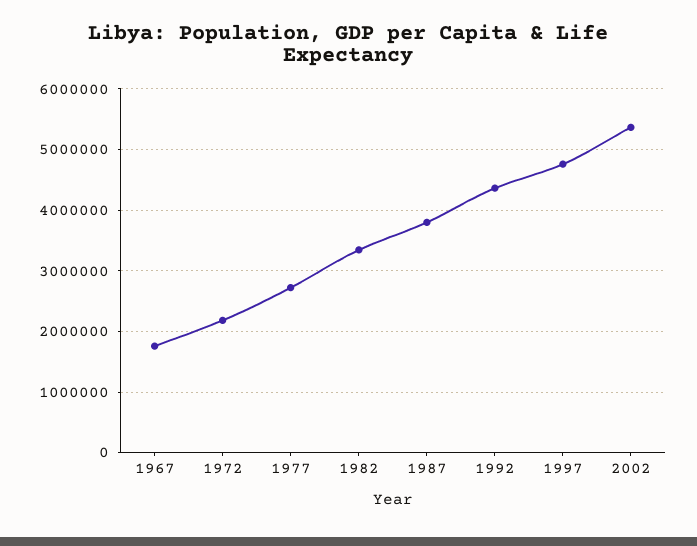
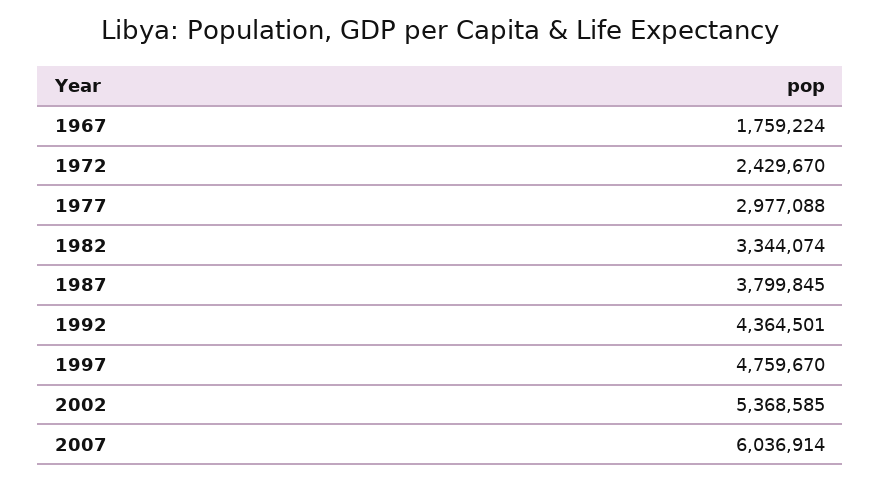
  {
    "1967": 1759224,
-   "1972": 2200000,
+   "1972": 2429670,
-   "1977": 2700000,
+   "1977": 2977088,
    "1982": 3344074,
    "1987": 3799845,
    "1992": 4364501,
    "1997": 4759670,
-   "2002": 5368585
+   "2002": 5368585,
+   "2007": 6036914
  }

